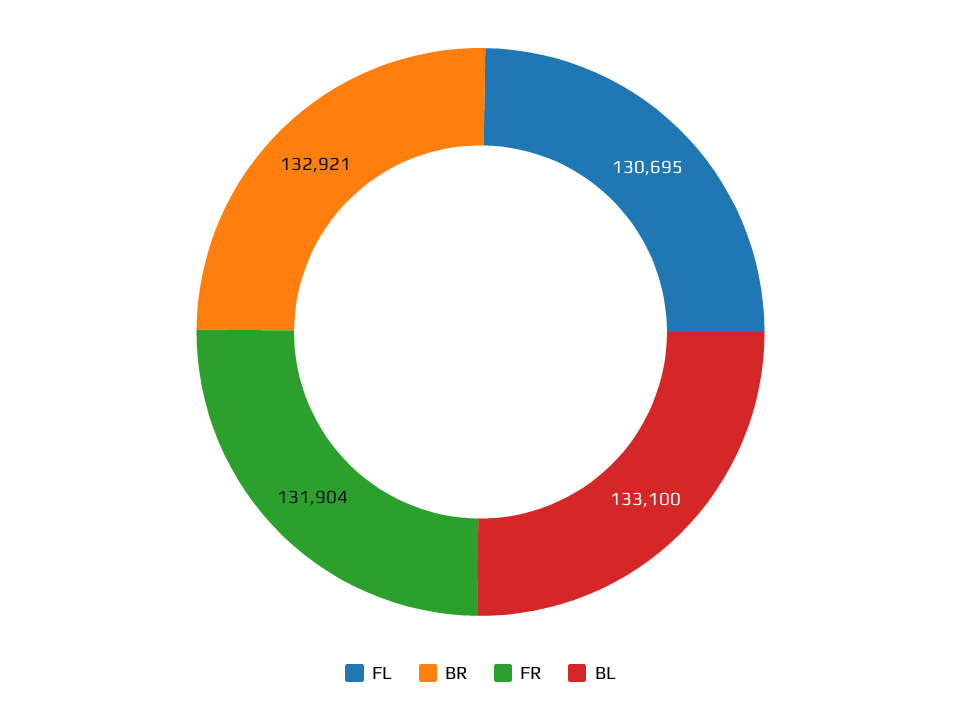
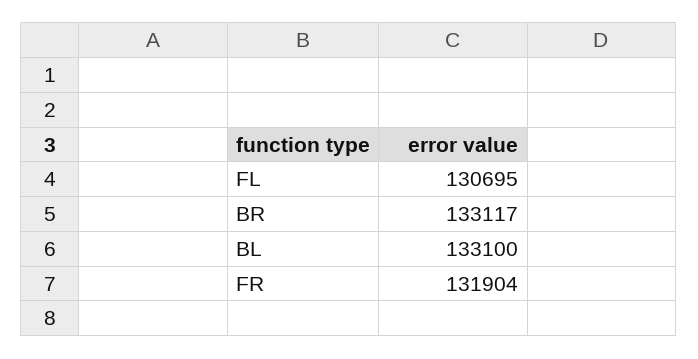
  {
    "FL": 130695,
-   "BR": 132921,
+   "BR": 133117,
    "FR": 131904,
    "BL": 133100
  }

